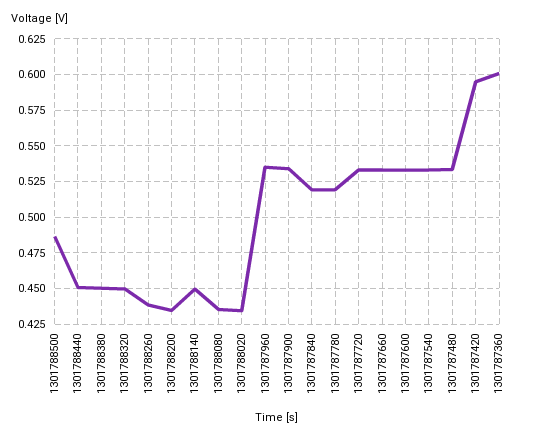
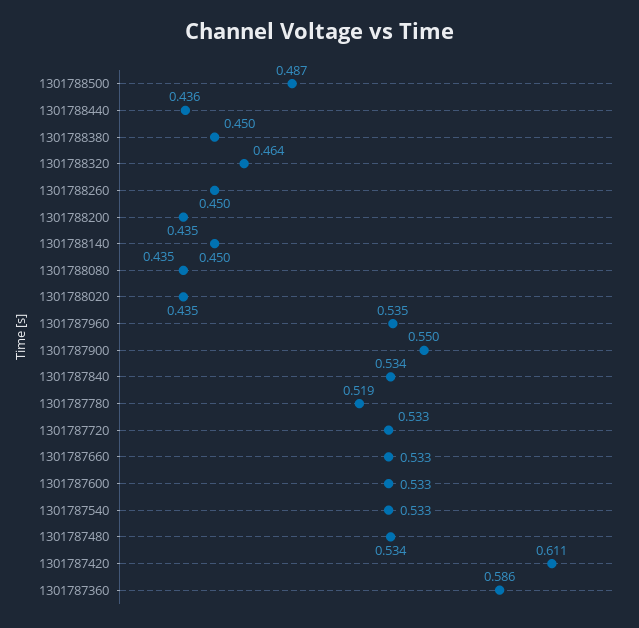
  {
    "1301788500": 0.487,
-   "1301788440": 0.45,
+   "1301788440": 0.436,
    "1301788380": 0.45,
-   "1301788320": 0.45,
+   "1301788320": 0.464,
-   "1301788260": 0.44,
+   "1301788260": 0.45,
    "1301788200": 0.435,
    "1301788140": 0.45,
    "1301788080": 0.435,
    "1301788020": 0.435,
    "1301787960": 0.535,
-   "1301787900": 0.535,
+   "1301787900": 0.55,
-   "1301787840": 0.52,
+   "1301787840": 0.534,
    "1301787780": 0.519,
    "1301787720": 0.533,
    "1301787660": 0.533,
    "1301787600": 0.533,
    "1301787540": 0.533,
    "1301787480": 0.534,
-   "1301787420": 0.595,
+   "1301787420": 0.611,
-   "1301787360": 0.6
+   "1301787360": 0.586
  }

